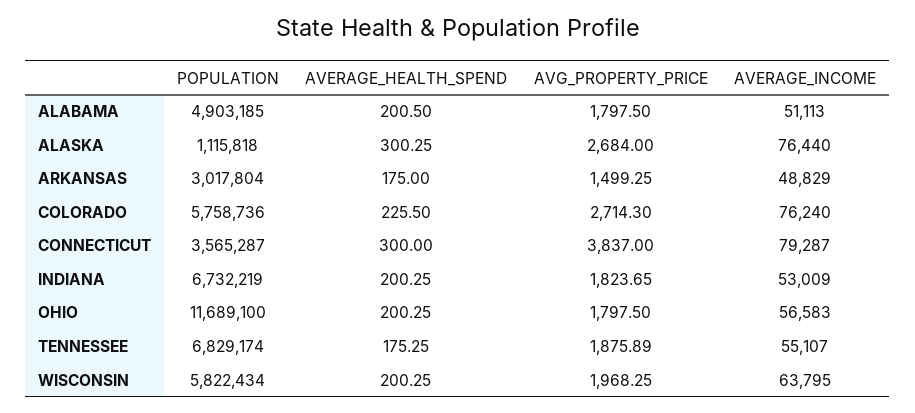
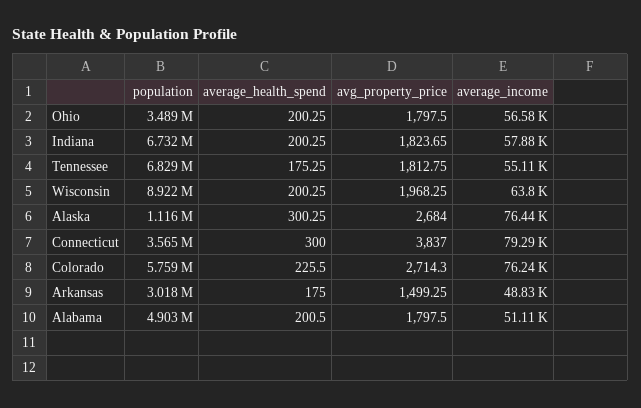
  {
    "POPULATION": {
      "ALABAMA": 4903185,
      "ALASKA": 1115818,
      "ARKANSAS": 3017804,
      "COLORADO": 5758736,
      "CONNECTICUT": 3565287,
      "INDIANA": 6732219,
-     "OHIO": 11689100,
+     "OHIO": 3489000,
      "TENNESSEE": 6829174,
-     "WISCONSIN": 5822434
+     "WISCONSIN": 8922000
    },
    "AVERAGE_HEALTH_SPEND": {
      "ALABAMA": 200.5,
      "ALASKA": 300.25,
      "ARKANSAS": 175,
      "COLORADO": 225.5,
      "CONNECTICUT": 300,
      "INDIANA": 200.25,
      "OHIO": 200.25,
      "TENNESSEE": 175.25,
      "WISCONSIN": 200.25
    },
    "AVG_PROPERTY_PRICE": {
      "ALABAMA": 1797.5,
      "ALASKA": 2684,
      "ARKANSAS": 1499.25,
      "COLORADO": 2714.3,
      "CONNECTICUT": 3837,
      "INDIANA": 1823.65,
      "OHIO": 1797.5,
-     "TENNESSEE": 1875.89,
+     "TENNESSEE": 1812.75,
      "WISCONSIN": 1968.25
    },
    "AVERAGE_INCOME": {
      "ALABAMA": 51113,
      "ALASKA": 76440,
      "ARKANSAS": 48829,
      "COLORADO": 76240,
      "CONNECTICUT": 79287,
-     "INDIANA": 53009,
+     "INDIANA": 57880,
      "OHIO": 56583,
      "TENNESSEE": 55107,
      "WISCONSIN": 63795
    }
  }

